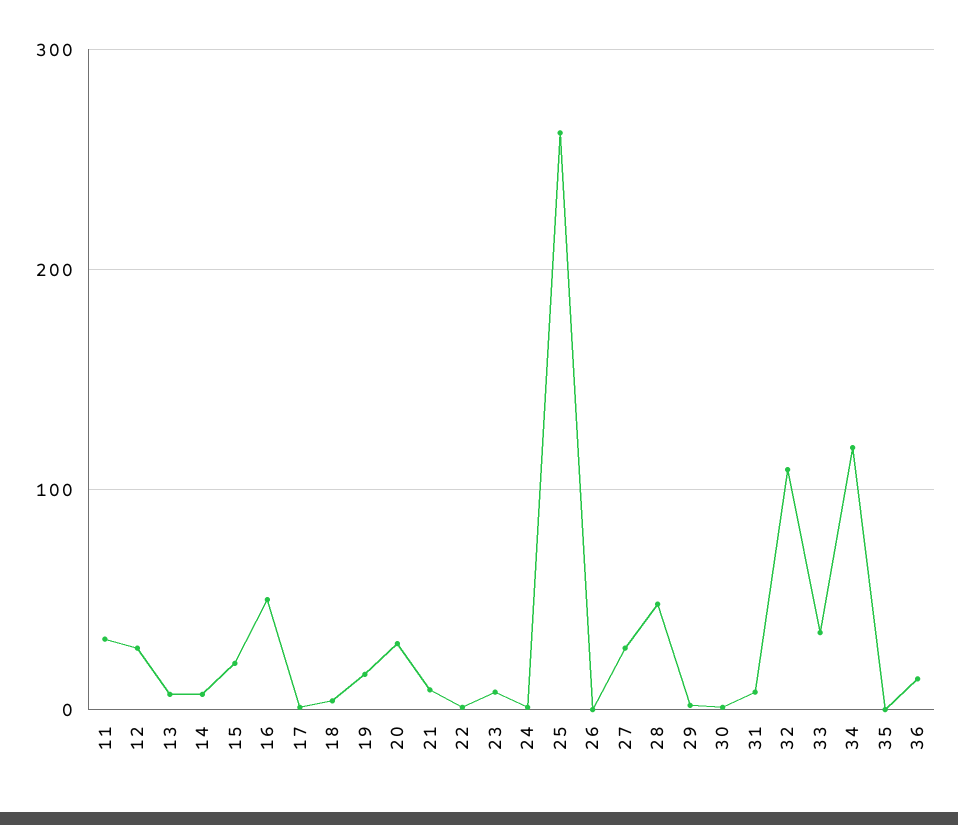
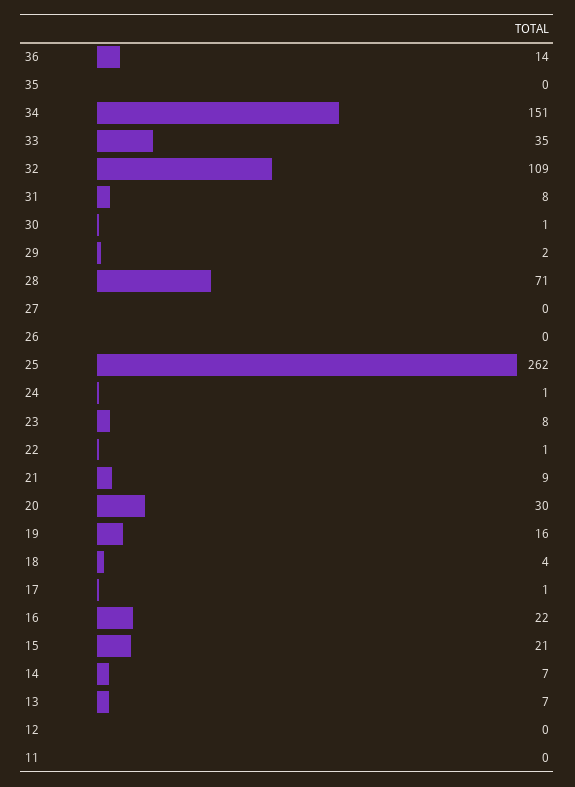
  {
-   "11": 30,
+   "11": 0,
-   "12": 30,
+   "12": 0,
    "13": 7,
    "14": 7,
    "15": 21,
-   "16": 50,
+   "16": 22,
    "17": 1,
    "18": 4,
    "19": 16,
    "20": 30,
    "21": 9,
    "22": 1,
    "23": 8,
    "24": 1,
    "25": 262,
    "26": 0,
-   "27": 30,
+   "27": 0,
-   "28": 50,
+   "28": 71,
    "29": 2,
    "30": 1,
    "31": 8,
    "32": 109,
    "33": 35,
-   "34": 120,
+   "34": 151,
    "35": 0,
    "36": 14
  }

